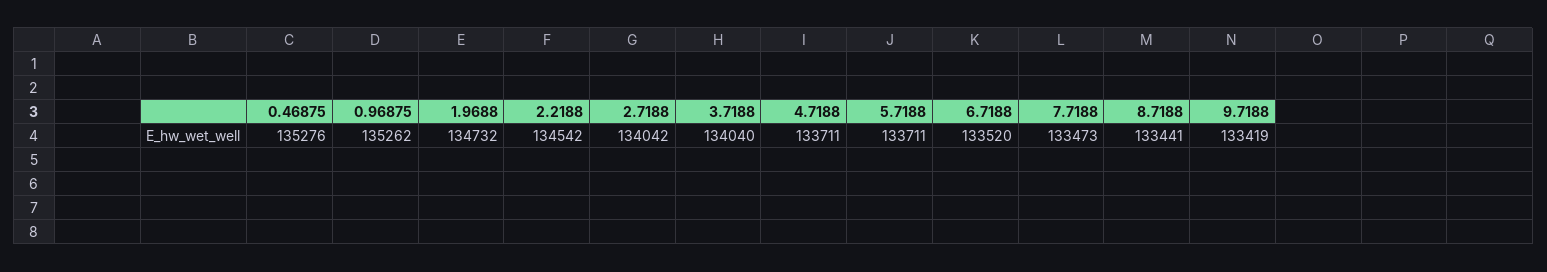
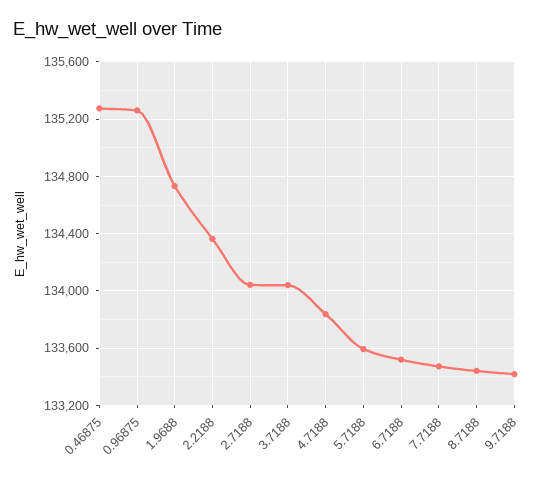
  {
    "0.46875": 135276,
    "0.96875": 135262,
    "1.9688": 134732,
-   "2.2188": 134542,
+   "2.2188": 134350,
    "2.7188": 134042,
    "3.7188": 134040,
-   "4.7188": 133711,
+   "4.7188": 133850,
-   "5.7188": 133711,
+   "5.7188": 133600,
    "6.7188": 133520,
    "7.7188": 133473,
    "8.7188": 133441,
    "9.7188": 133419
  }

